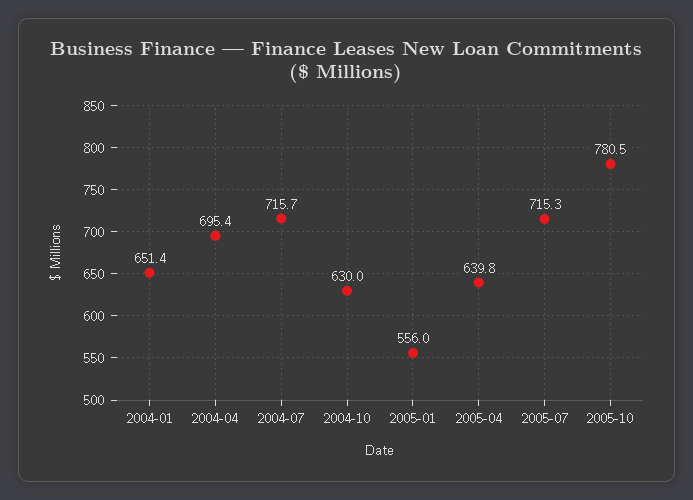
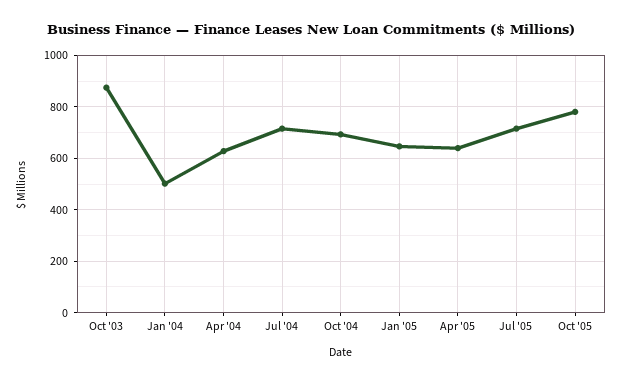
  {
-   "2004-01": 651.4,
+   "2004-01": 500,
-   "2004-04": 695.4,
+   "2004-04": 625,
    "2004-07": 715.7,
-   "2004-10": 630,
+   "2004-10": 700,
-   "2005-01": 556,
+   "2005-01": 650,
    "2005-04": 639.8,
    "2005-07": 715.3,
-   "2005-10": 780.5
+   "2005-10": 780.5,
+   "Oct '03": 875
  }

